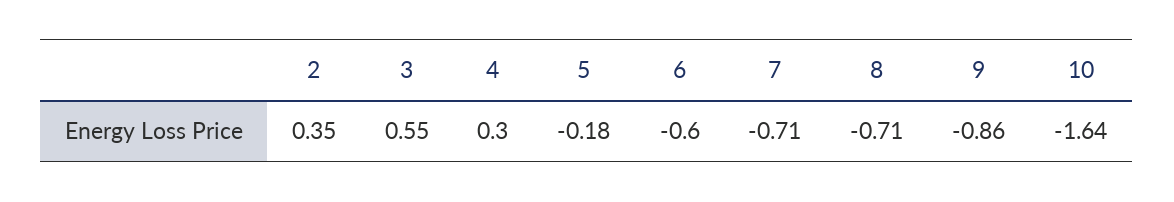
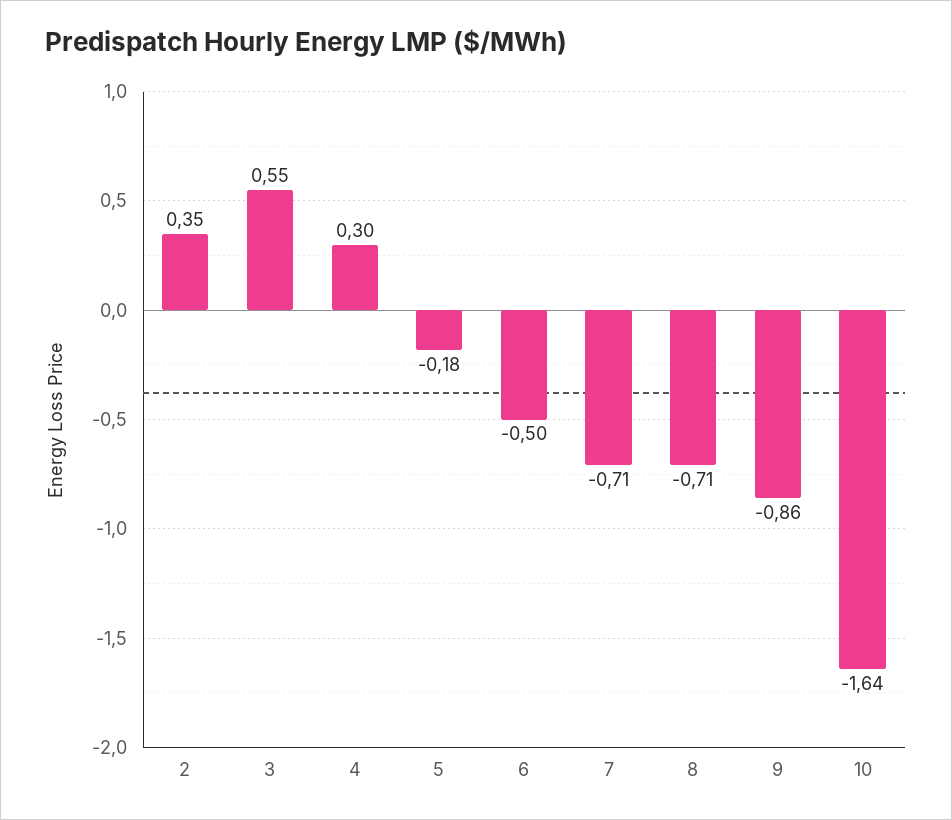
  {
    "2": 0.35,
    "3": 0.55,
    "4": 0.3,
    "5": -0.18,
-   "6": -0.6,
+   "6": -0.5,
    "7": -0.71,
    "8": -0.71,
    "9": -0.86,
    "10": -1.64
  }

